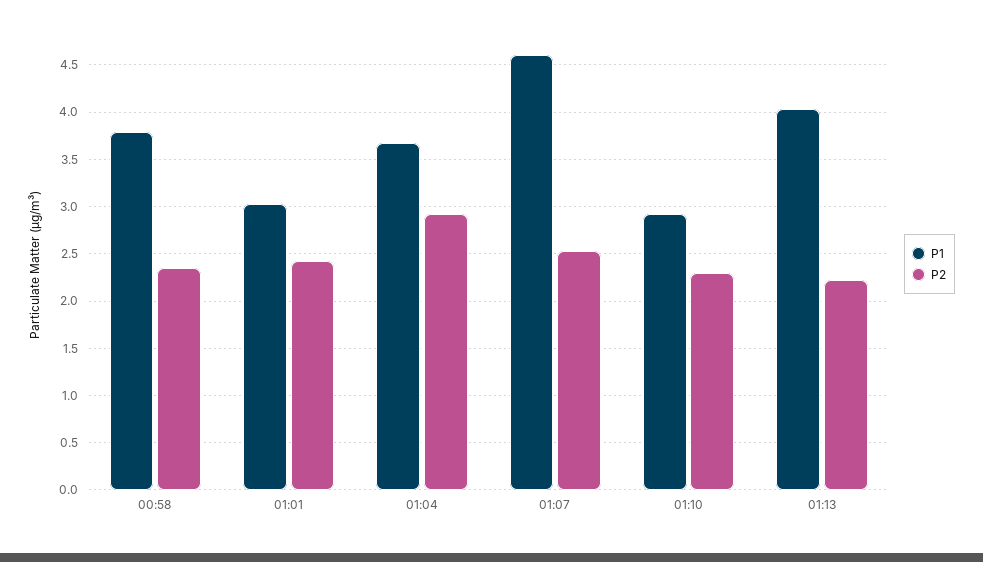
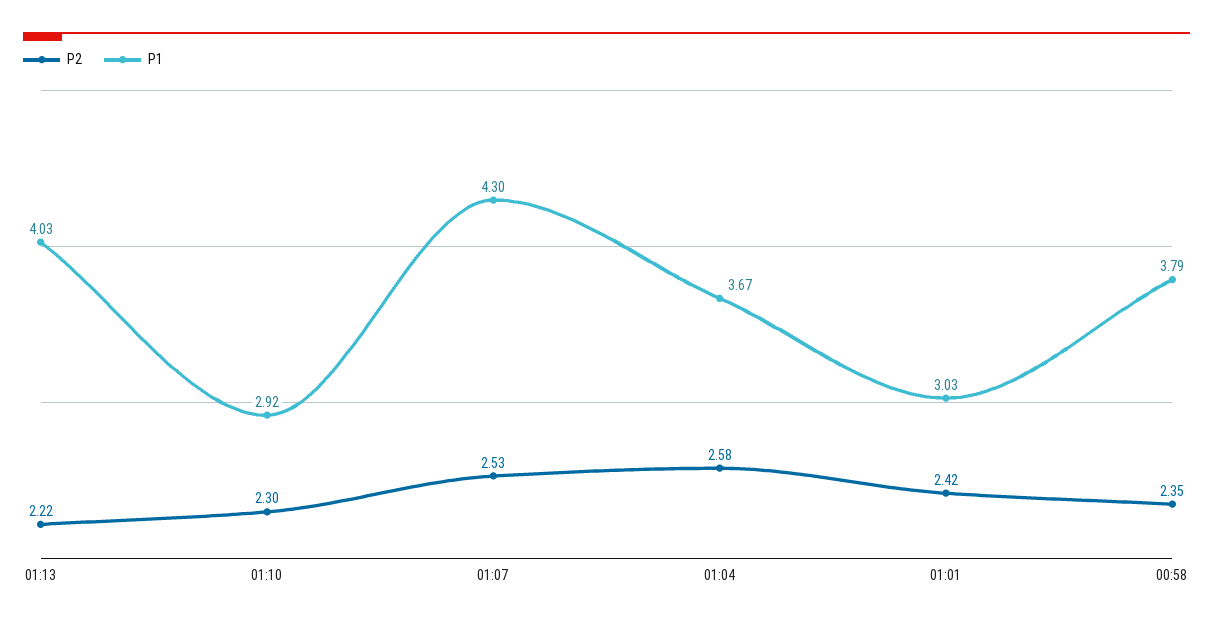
  {
    "P1": {
      "00:58": 3.79,
      "01:01": 3.03,
      "01:04": 3.67,
-     "01:07": 4.6,
+     "01:07": 4.3,
      "01:10": 2.92,
      "01:13": 4.03
    },
    "P2": {
      "00:58": 2.35,
      "01:01": 2.42,
-     "01:04": 2.9,
+     "01:04": 2.58,
      "01:07": 2.53,
      "01:10": 2.3,
      "01:13": 2.22
    }
  }

